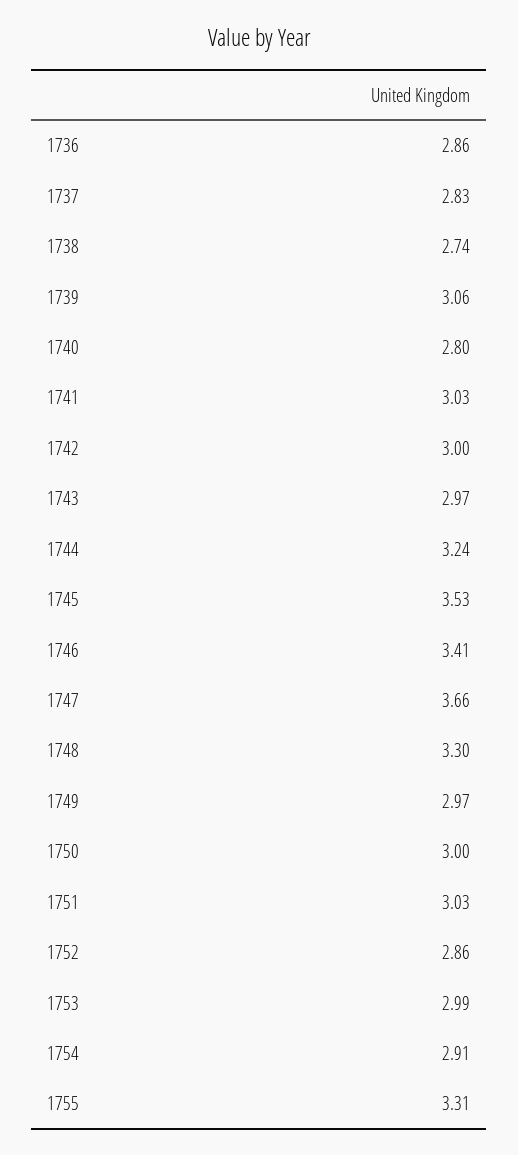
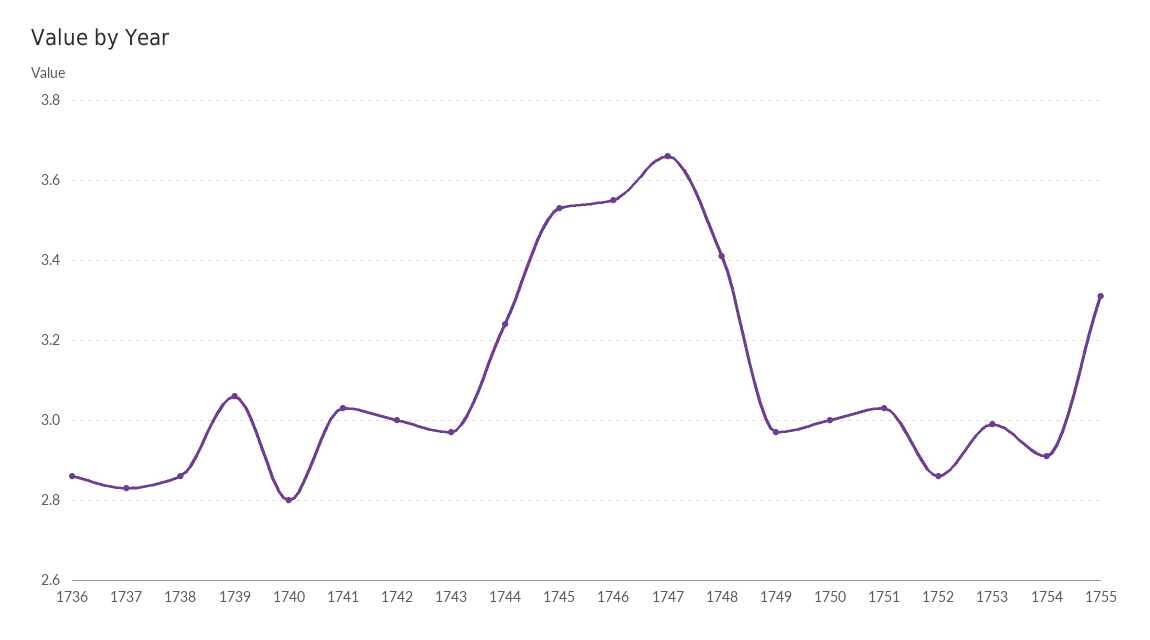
  {
    "1736": 2.86,
    "1737": 2.83,
-   "1738": 2.74,
+   "1738": 2.85,
    "1739": 3.06,
    "1740": 2.8,
    "1741": 3.03,
    "1742": 3,
    "1743": 2.97,
    "1744": 3.24,
    "1745": 3.53,
-   "1746": 3.41,
+   "1746": 3.55,
    "1747": 3.66,
-   "1748": 3.3,
+   "1748": 3.4,
    "1749": 2.97,
    "1750": 3,
    "1751": 3.03,
    "1752": 2.86,
    "1753": 2.99,
    "1754": 2.91,
    "1755": 3.31
  }

